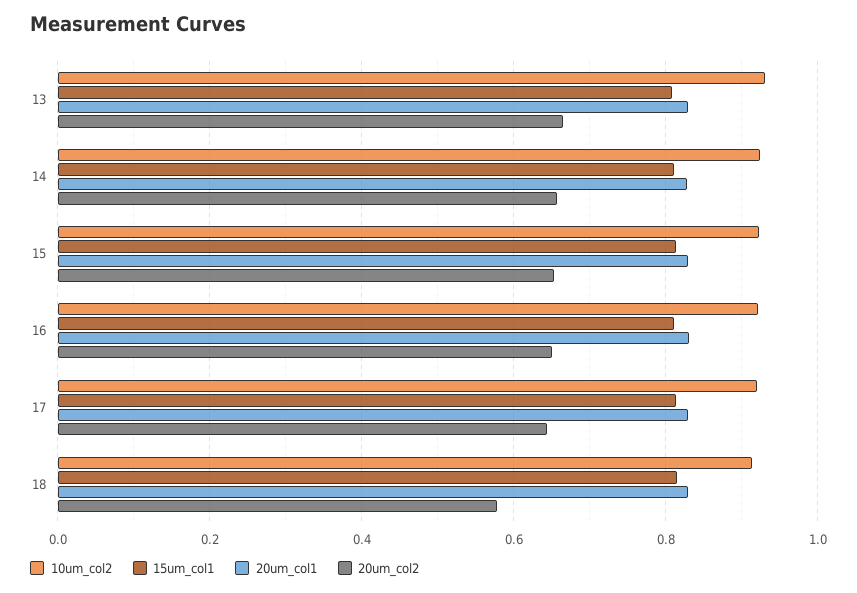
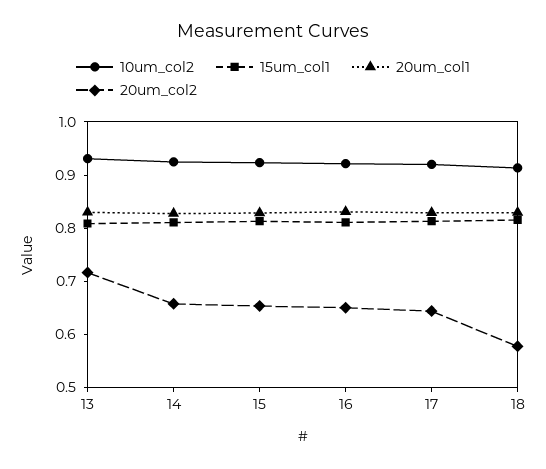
  {
    "10um_col2": {
      "13": 0.94,
      "14": 0.92,
      "15": 0.92,
      "16": 0.92,
      "17": 0.92,
      "18": 0.92
    },
    "15um_col1": {
      "13": 0.8,
      "14": 0.82,
      "15": 0.82,
      "16": 0.82,
      "17": 0.82,
      "18": 0.82
    },
    "20um_col1": {
      "13": 0.82,
      "14": 0.82,
      "15": 0.82,
      "16": 0.84,
      "17": 0.82,
      "18": 0.82
    },
    "20um_col2": {
-     "13": 0.66,
+     "13": 0.72,
      "14": 0.66,
      "15": 0.66,
      "16": 0.66,
      "17": 0.64,
      "18": 0.58
    }
  }

